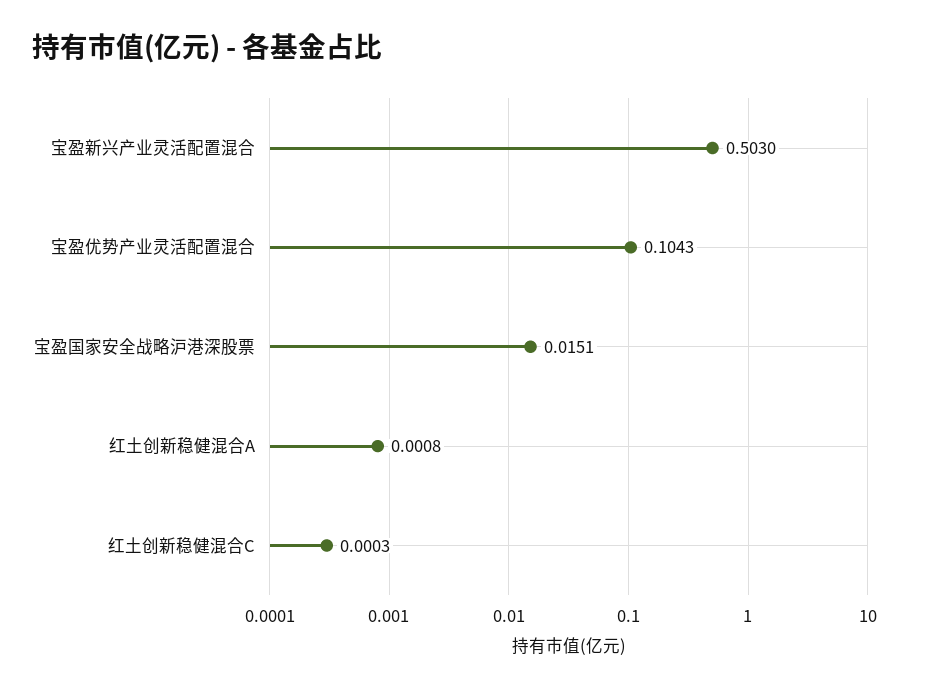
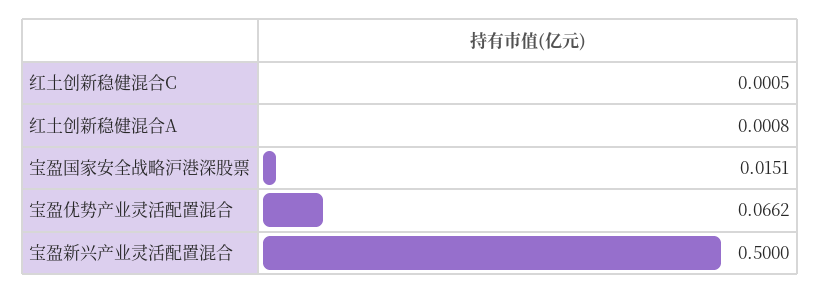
  {
-   "宝盈新兴产业灵活配置混合": 0.503,
+   "宝盈新兴产业灵活配置混合": 0.5,
-   "宝盈优势产业灵活配置混合": 0.1043,
+   "宝盈优势产业灵活配置混合": 0.0662,
    "宝盈国家安全战略沪港深股票": 0.0151,
    "红土创新稳健混合A": 0.0008,
-   "红土创新稳健混合C": 0.0003
+   "红土创新稳健混合C": 0.0005
  }

